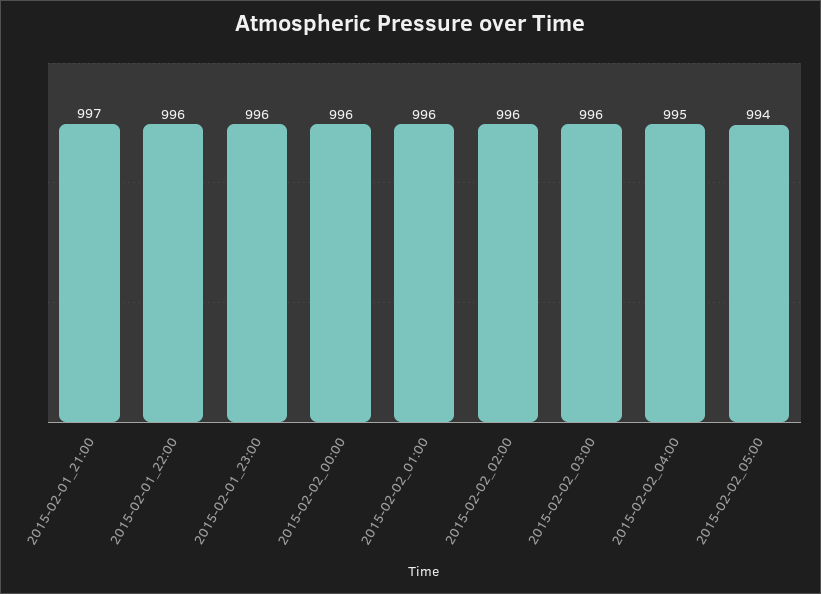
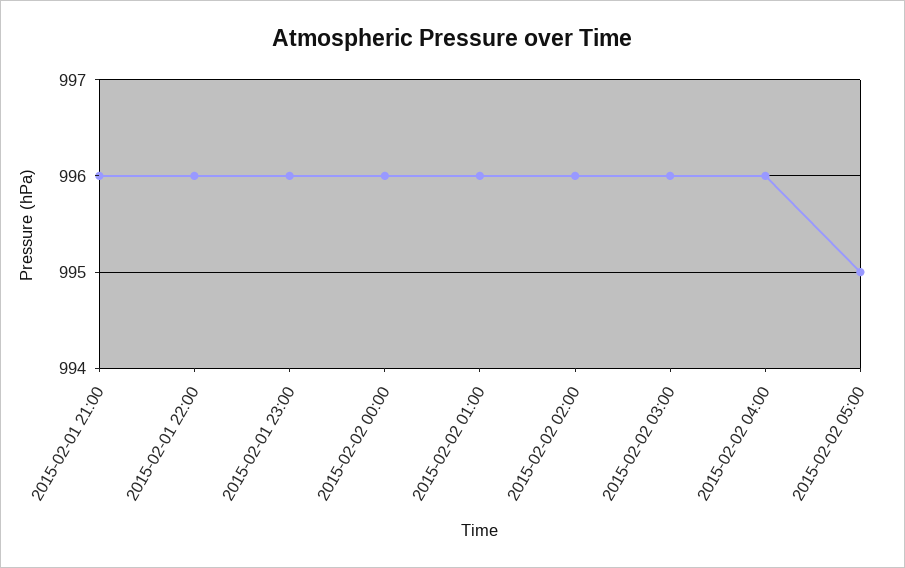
  {
-   "2015-02-01_21:00": 997,
+   "2015-02-01_21:00": 996,
    "2015-02-01_22:00": 996,
    "2015-02-01_23:00": 996,
    "2015-02-02_00:00": 996,
    "2015-02-02_01:00": 996,
    "2015-02-02_02:00": 996,
    "2015-02-02_03:00": 996,
-   "2015-02-02_04:00": 995,
+   "2015-02-02_04:00": 996,
-   "2015-02-02_05:00": 994
+   "2015-02-02_05:00": 995
  }

